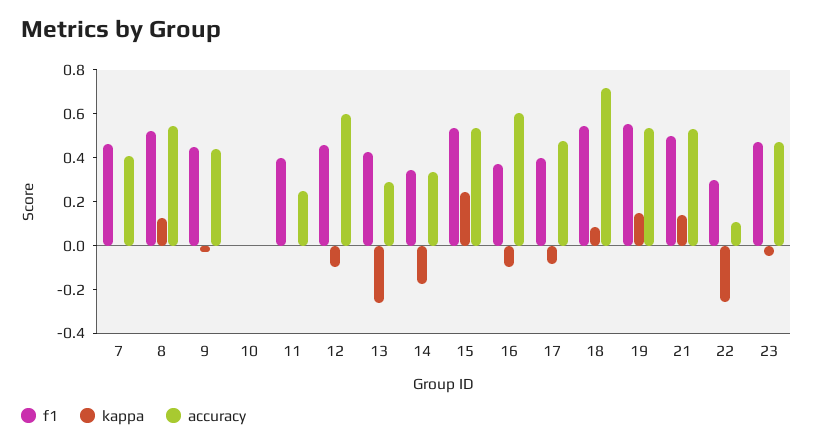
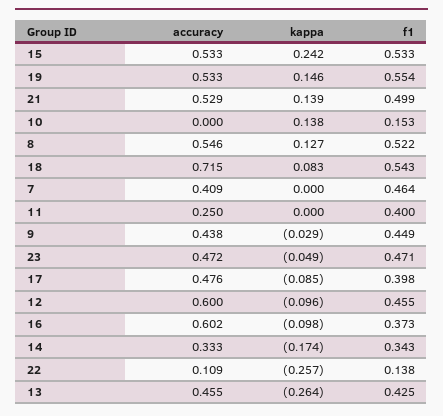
  {
    "f1": {
      "7": 0.464,
      "8": 0.522,
      "9": 0.449,
-     "10": 0,
+     "10": 0.153,
      "11": 0.4,
      "12": 0.455,
      "13": 0.425,
      "14": 0.343,
      "15": 0.533,
      "16": 0.373,
      "17": 0.398,
      "18": 0.543,
      "19": 0.554,
      "21": 0.499,
-     "22": 0.3,
+     "22": 0.138,
      "23": 0.471
    },
    "kappa": {
      "7": 0,
      "8": 0.127,
      "9": -0.029,
-     "10": 0,
+     "10": 0.138,
      "11": 0,
      "12": -0.096,
      "13": -0.264,
      "14": -0.174,
      "15": 0.242,
      "16": -0.098,
      "17": -0.085,
      "18": 0.083,
      "19": 0.146,
      "21": 0.139,
      "22": -0.257,
      "23": -0.049
    },
    "accuracy": {
      "7": 0.409,
      "8": 0.546,
      "9": 0.438,
      "10": 0,
      "11": 0.25,
      "12": 0.6,
-     "13": 0.3,
+     "13": 0.455,
      "14": 0.333,
      "15": 0.533,
      "16": 0.602,
      "17": 0.476,
      "18": 0.715,
      "19": 0.533,
      "21": 0.529,
      "22": 0.109,
      "23": 0.472
    }
  }

